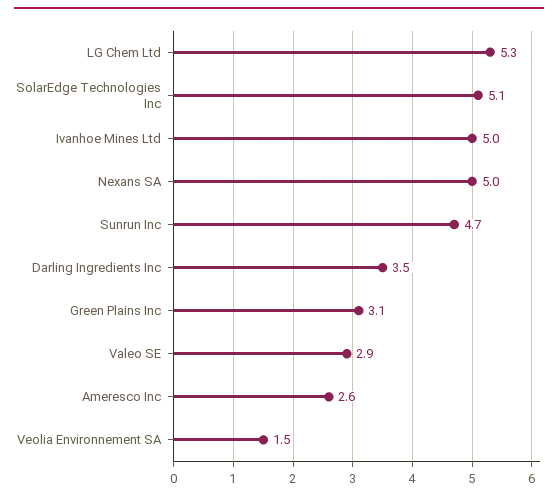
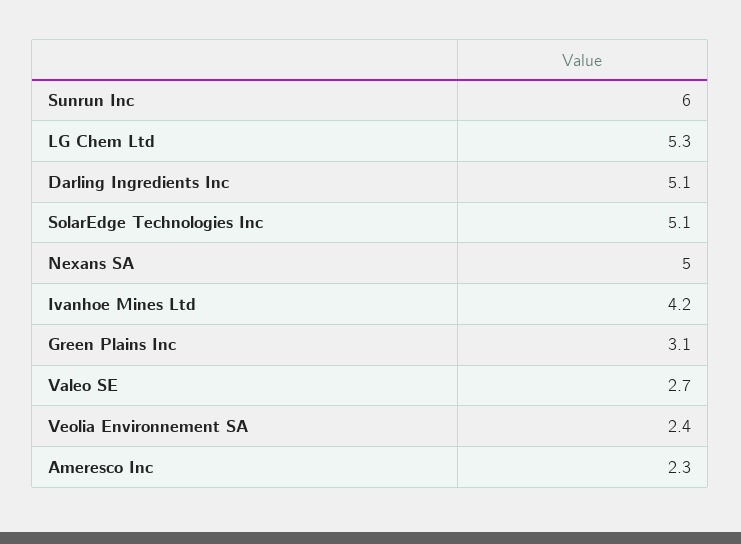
  {
    "LG Chem Ltd": 5.3,
    "SolarEdge Technologies Inc": 5.1,
-   "Ivanhoe Mines Ltd": 5,
+   "Ivanhoe Mines Ltd": 4.2,
    "Nexans SA": 5,
-   "Sunrun Inc": 4.7,
+   "Sunrun Inc": 6,
-   "Darling Ingredients Inc": 3.5,
+   "Darling Ingredients Inc": 5.1,
    "Green Plains Inc": 3.1,
-   "Valeo SE": 2.9,
+   "Valeo SE": 2.7,
-   "Ameresco Inc": 2.6,
+   "Ameresco Inc": 2.3,
-   "Veolia Environnement SA": 1.5
+   "Veolia Environnement SA": 2.4
  }

